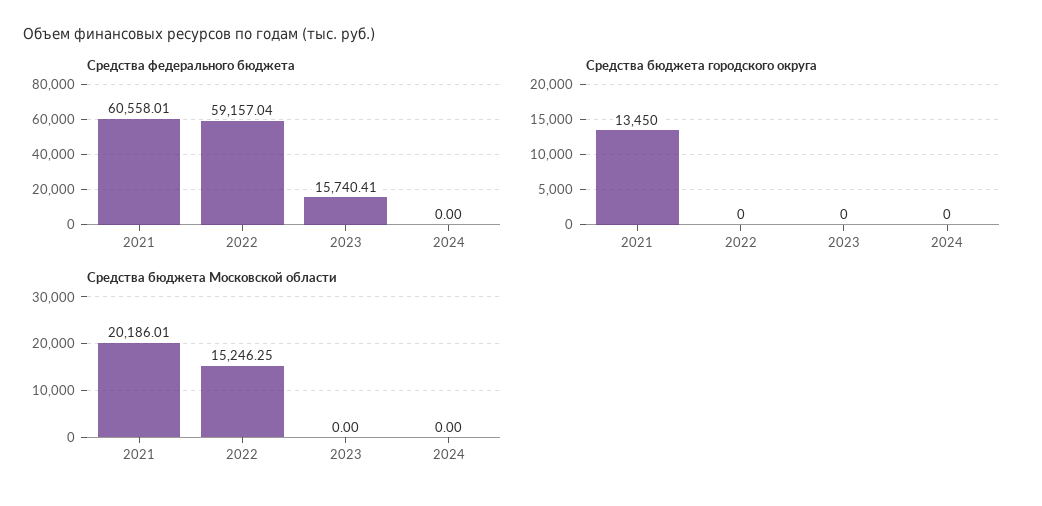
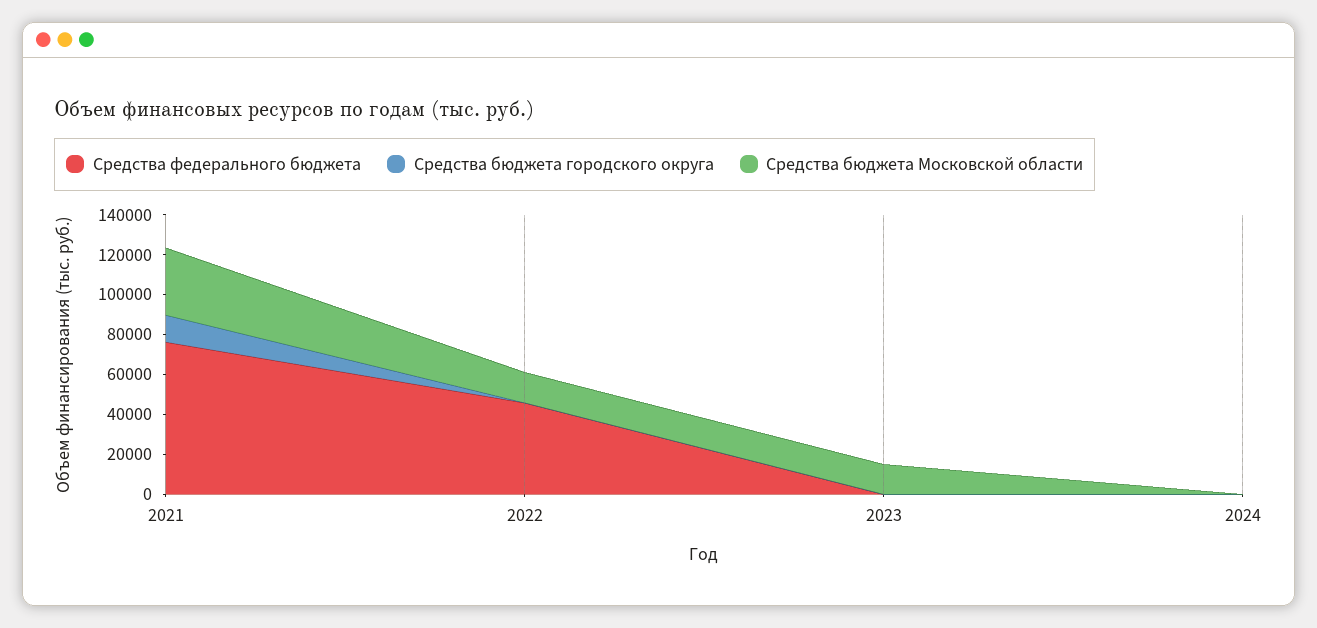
  {
    "Средства федерального бюджета": {
-     "2021": 60558.01,
+     "2021": 75000,
-     "2022": 59157.04,
+     "2022": 45000,
-     "2023": 15740.41,
+     "2023": 0,
      "2024": 0
    },
    "Средства бюджета городского округа": {
      "2021": 13450,
      "2022": 0,
      "2023": 0,
      "2024": 0
    },
    "Средства бюджета Московской области": {
-     "2021": 20186.01,
+     "2021": 35000,
      "2022": 15246.25,
-     "2023": 0,
+     "2023": 15000,
      "2024": 0
    }
  }

